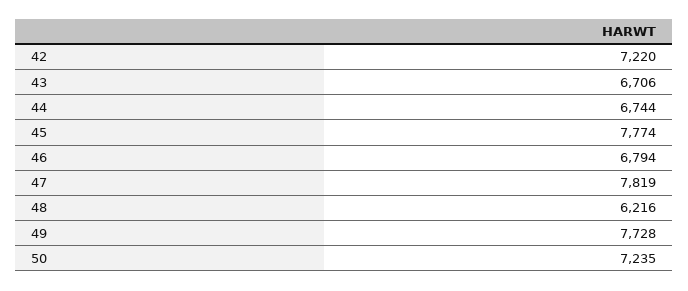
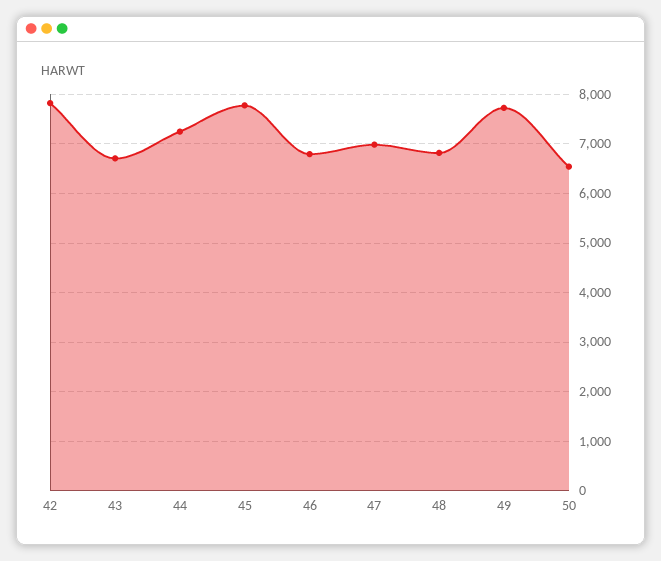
  {
-   "42": 7220,
+   "42": 7800,
    "43": 6706,
-   "44": 6744,
+   "44": 7200,
    "45": 7774,
    "46": 6794,
-   "47": 7819,
+   "47": 7000,
-   "48": 6216,
+   "48": 6800,
    "49": 7728,
-   "50": 7235
+   "50": 6600
  }

